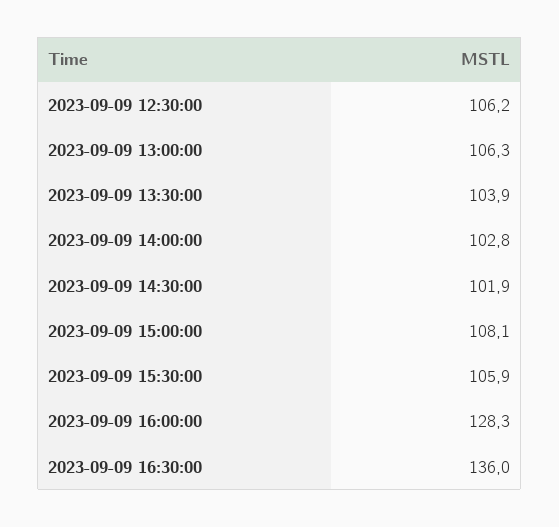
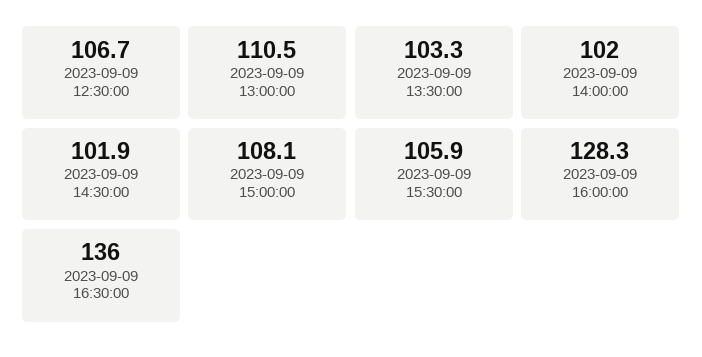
  {
-   "2023-09-09 12:30:00": 106.2,
+   "2023-09-09 12:30:00": 106.7,
-   "2023-09-09 13:00:00": 106.3,
+   "2023-09-09 13:00:00": 110.5,
-   "2023-09-09 13:30:00": 103.9,
+   "2023-09-09 13:30:00": 103.3,
-   "2023-09-09 14:00:00": 102.8,
+   "2023-09-09 14:00:00": 102,
    "2023-09-09 14:30:00": 101.9,
    "2023-09-09 15:00:00": 108.1,
    "2023-09-09 15:30:00": 105.9,
    "2023-09-09 16:00:00": 128.3,
    "2023-09-09 16:30:00": 136
  }

